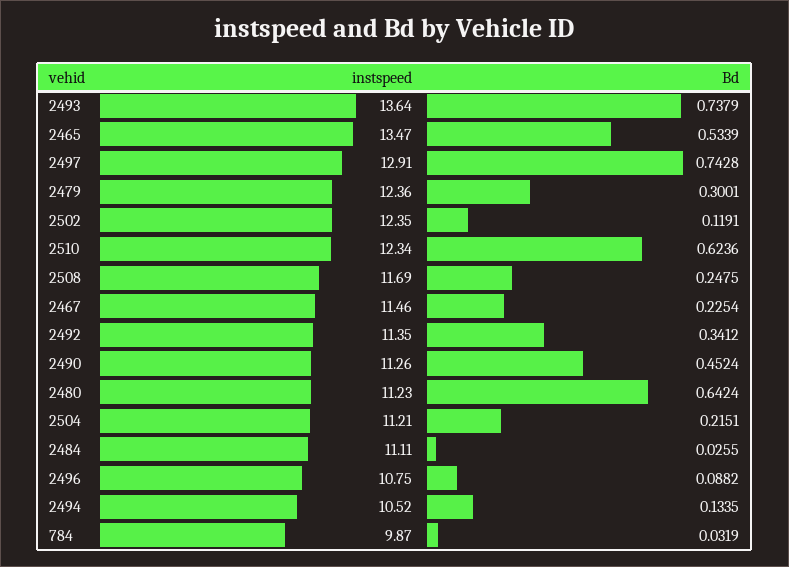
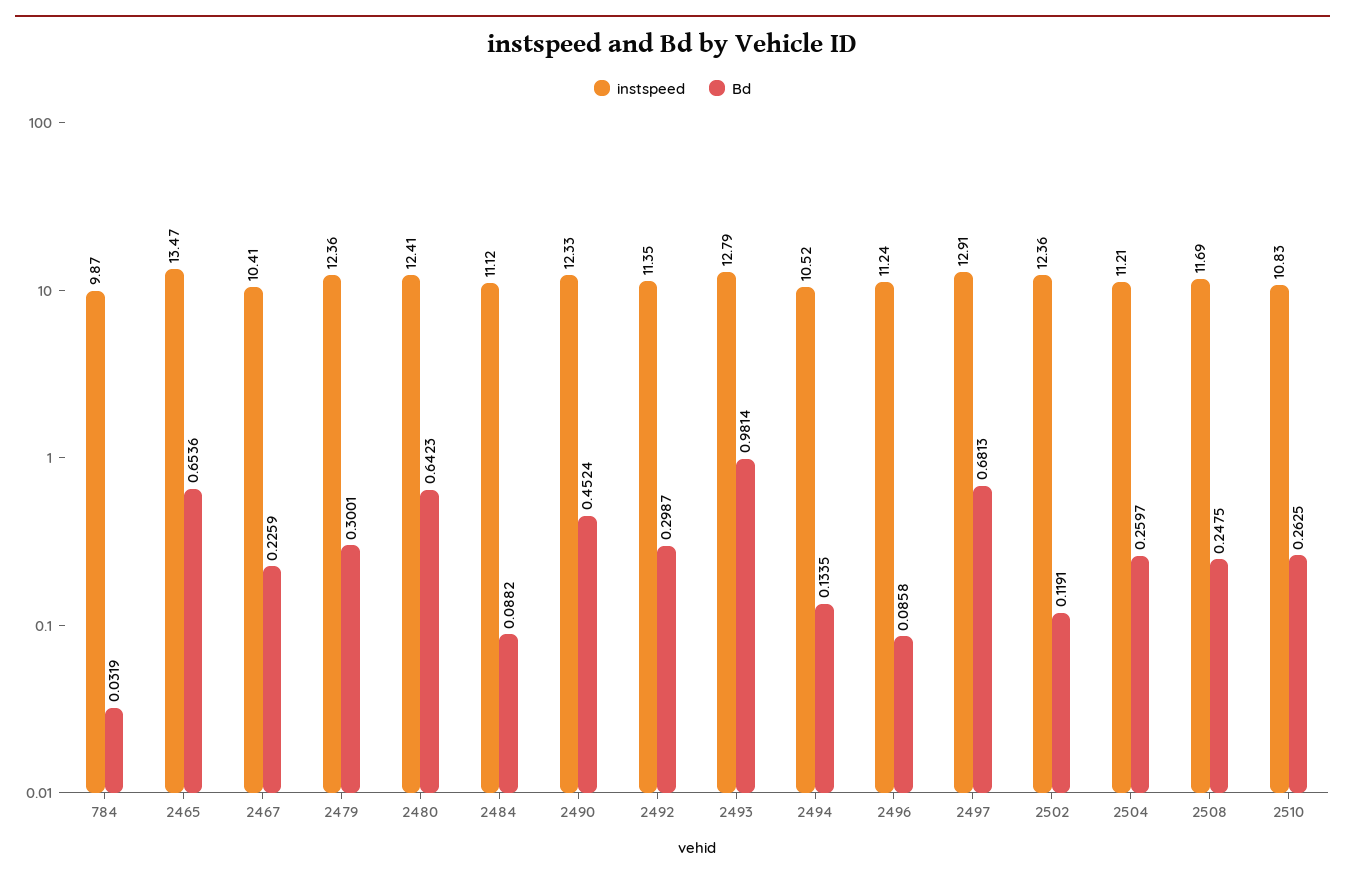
  {
    "instspeed": {
-     "2493": 13.64,
+     "2493": 12.79,
      "2465": 13.47,
      "2497": 12.91,
      "2479": 12.36,
-     "2502": 12.35,
+     "2502": 12.36,
-     "2510": 12.34,
+     "2510": 10.83,
      "2508": 11.69,
-     "2467": 11.46,
+     "2467": 10.41,
      "2492": 11.35,
-     "2490": 11.26,
+     "2490": 12.33,
-     "2480": 11.23,
+     "2480": 12.41,
      "2504": 11.21,
-     "2484": 11.11,
+     "2484": 11.12,
-     "2496": 10.75,
+     "2496": 11.24,
      "2494": 10.52,
      "784": 9.87
    },
    "Bd": {
-     "2493": 0.7379,
+     "2493": 0.9814,
-     "2465": 0.5339,
+     "2465": 0.6536,
-     "2497": 0.7428,
+     "2497": 0.6813,
      "2479": 0.3001,
      "2502": 0.1191,
-     "2510": 0.6236,
+     "2510": 0.2625,
      "2508": 0.2475,
-     "2467": 0.2254,
+     "2467": 0.2259,
-     "2492": 0.3412,
+     "2492": 0.2987,
      "2490": 0.4524,
-     "2480": 0.6424,
+     "2480": 0.6423,
-     "2504": 0.2151,
+     "2504": 0.2597,
-     "2484": 0.0255,
+     "2484": 0.0882,
-     "2496": 0.0882,
+     "2496": 0.0858,
      "2494": 0.1335,
      "784": 0.0319
    }
  }

